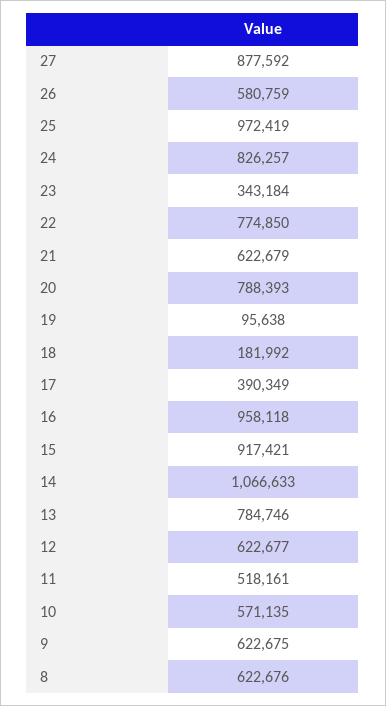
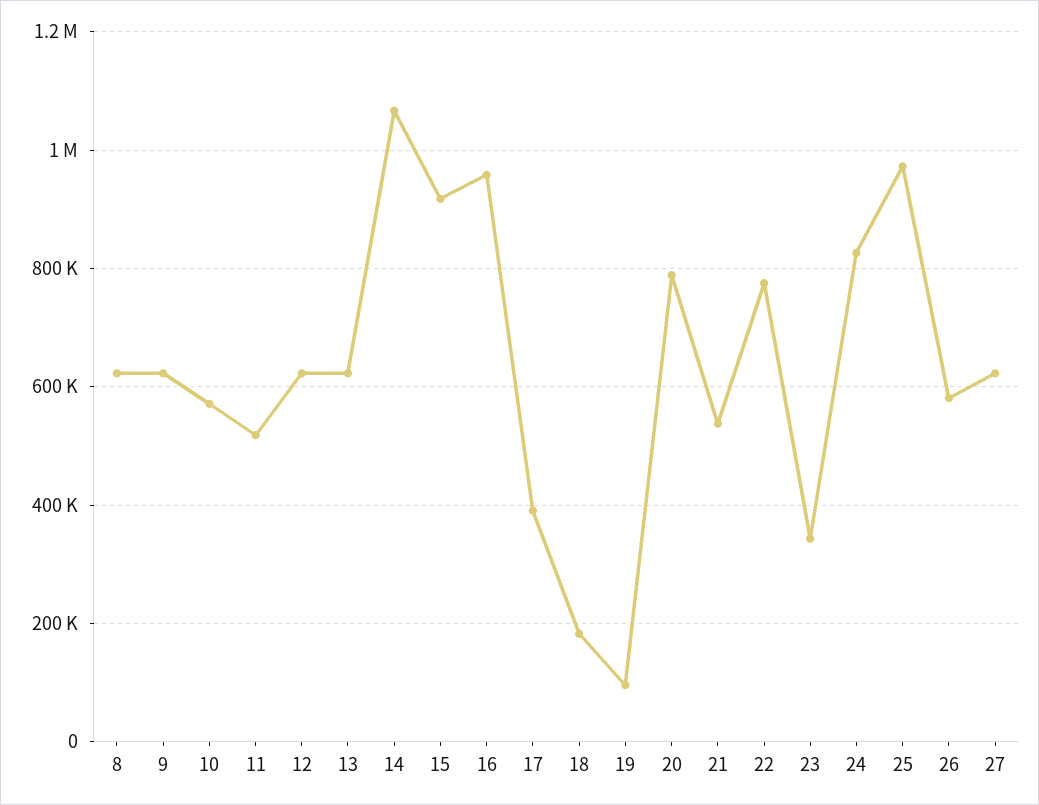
  {
-   "27": 877592,
+   "27": 620000,
    "26": 580759,
    "25": 972419,
    "24": 826257,
    "23": 343184,
    "22": 774850,
-   "21": 622679,
+   "21": 540000,
    "20": 788393,
    "19": 95638,
    "18": 181992,
    "17": 390349,
    "16": 958118,
    "15": 917421,
    "14": 1066633,
-   "13": 784746,
+   "13": 620000,
    "12": 622677,
    "11": 518161,
    "10": 571135,
    "9": 622675,
    "8": 622676
  }

